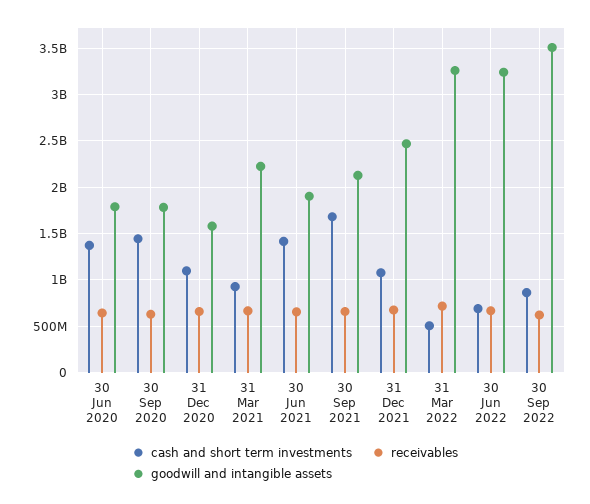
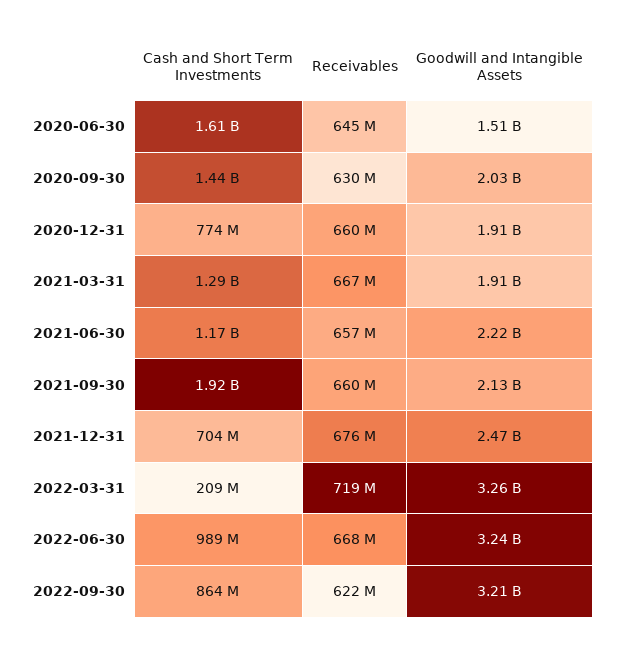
  {
    "cash and short term investments": {
-     "30 Jun 2020": 1400000000,
+     "30 Jun 2020": 1610000000,
      "30 Sep 2020": 1440000000,
-     "31 Dec 2020": 1100000000,
+     "31 Dec 2020": 774000000,
-     "31 Mar 2021": 900000000,
+     "31 Mar 2021": 1290000000,
-     "30 Jun 2021": 1400000000,
+     "30 Jun 2021": 1170000000,
-     "30 Sep 2021": 1700000000,
+     "30 Sep 2021": 1920000000,
-     "31 Dec 2021": 1100000000,
+     "31 Dec 2021": 704000000,
-     "31 Mar 2022": 500000000,
+     "31 Mar 2022": 209000000,
-     "30 Jun 2022": 700000000,
+     "30 Jun 2022": 989000000,
      "30 Sep 2022": 864000000
    },
    "receivables": {
      "30 Jun 2020": 645000000,
      "30 Sep 2020": 630000000,
      "31 Dec 2020": 660000000,
      "31 Mar 2021": 667000000,
      "30 Jun 2021": 657000000,
      "30 Sep 2021": 660000000,
      "31 Dec 2021": 676000000,
      "31 Mar 2022": 719000000,
      "30 Jun 2022": 668000000,
      "30 Sep 2022": 622000000
    },
    "goodwill and intangible assets": {
-     "30 Jun 2020": 1800000000,
+     "30 Jun 2020": 1510000000,
-     "30 Sep 2020": 1800000000,
+     "30 Sep 2020": 2030000000,
-     "31 Dec 2020": 1600000000,
+     "31 Dec 2020": 1910000000,
-     "31 Mar 2021": 2200000000,
+     "31 Mar 2021": 1910000000,
-     "30 Jun 2021": 1900000000,
+     "30 Jun 2021": 2220000000,
      "30 Sep 2021": 2130000000,
      "31 Dec 2021": 2470000000,
      "31 Mar 2022": 3260000000,
      "30 Jun 2022": 3240000000,
-     "30 Sep 2022": 3500000000
+     "30 Sep 2022": 3210000000
    }
  }

